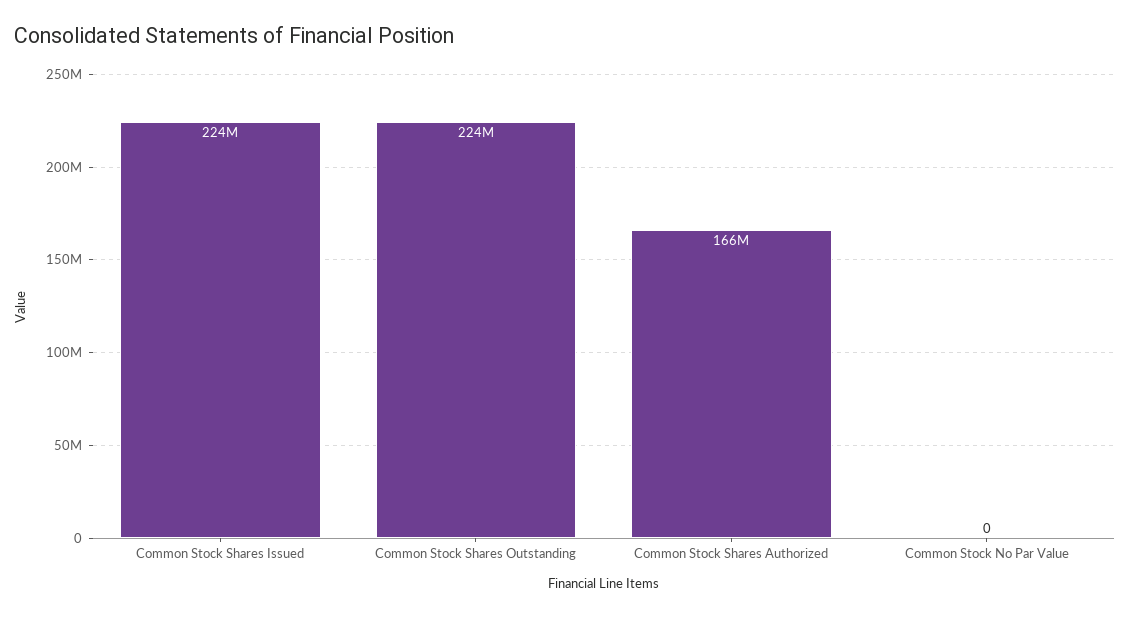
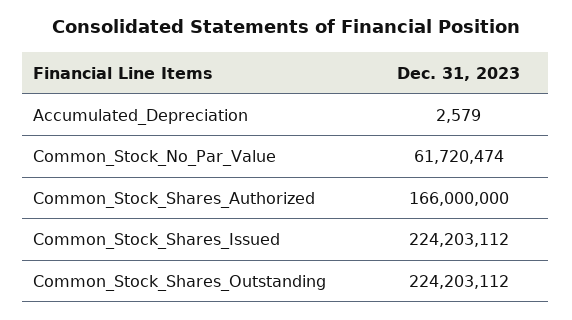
  {
    "Common Stock Shares Issued": 224203112,
    "Common Stock Shares Outstanding": 224203112,
    "Common Stock Shares Authorized": 166000000,
-   "Common Stock No Par Value": 0
+   "Common Stock No Par Value": 61720474,
+   "Accumulated_Depreciation": 2579
  }

